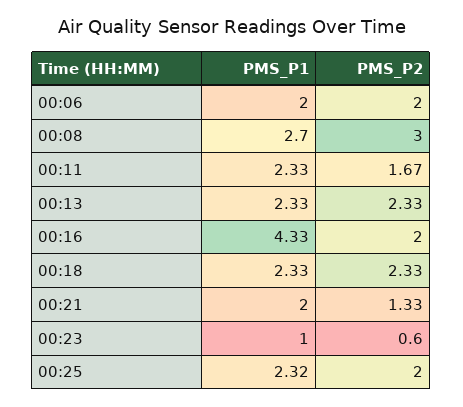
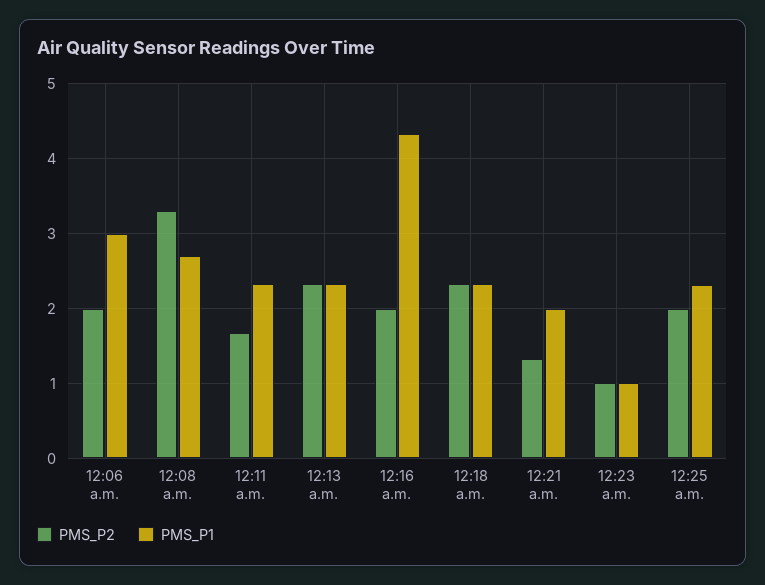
  {
    "PMS_P1": {
-     "00:06": 2,
+     "00:06": 3,
      "00:08": 2.7,
      "00:11": 2.33,
      "00:13": 2.33,
      "00:16": 4.33,
      "00:18": 2.33,
      "00:21": 2,
      "00:23": 1,
      "00:25": 2.32
    },
    "PMS_P2": {
      "00:06": 2,
-     "00:08": 3,
+     "00:08": 3.3,
      "00:11": 1.67,
      "00:13": 2.33,
      "00:16": 2,
      "00:18": 2.33,
      "00:21": 1.33,
-     "00:23": 0.6,
+     "00:23": 1,
      "00:25": 2
    }
  }

